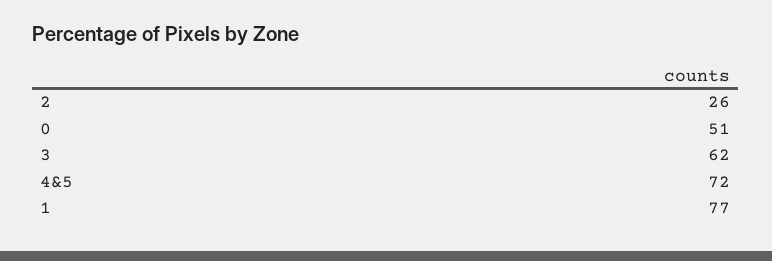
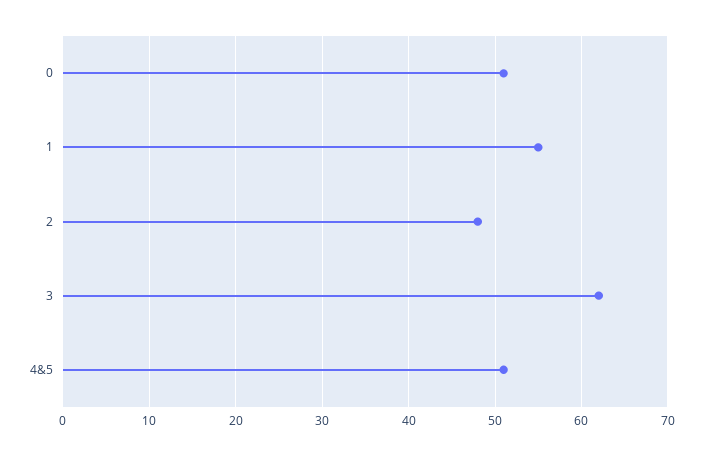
  {
-   "2": 26,
+   "2": 48,
    "0": 51,
    "3": 62,
-   "4&5": 72,
+   "4&5": 51,
-   "1": 77
+   "1": 55
  }

